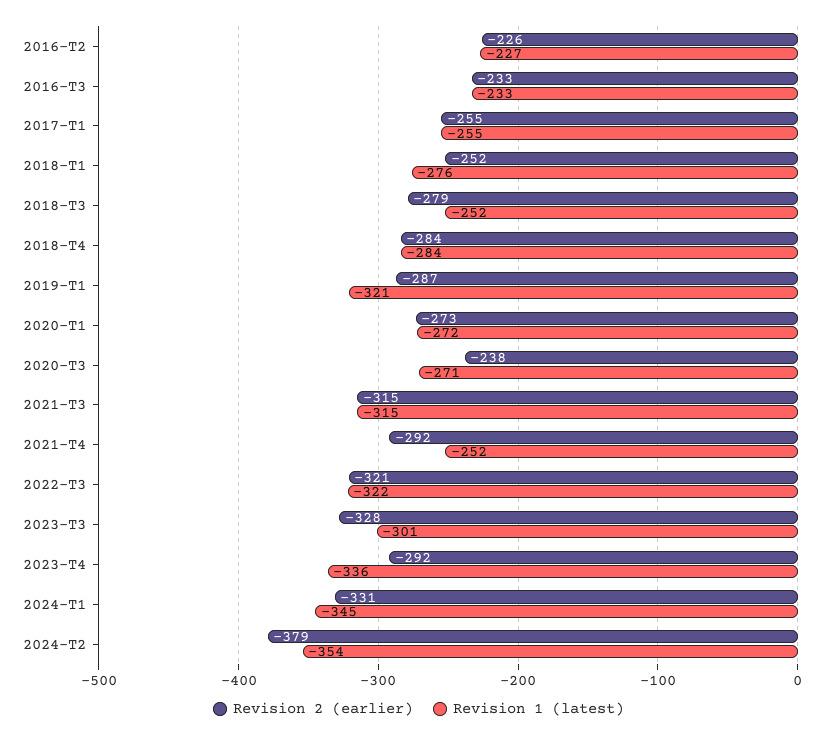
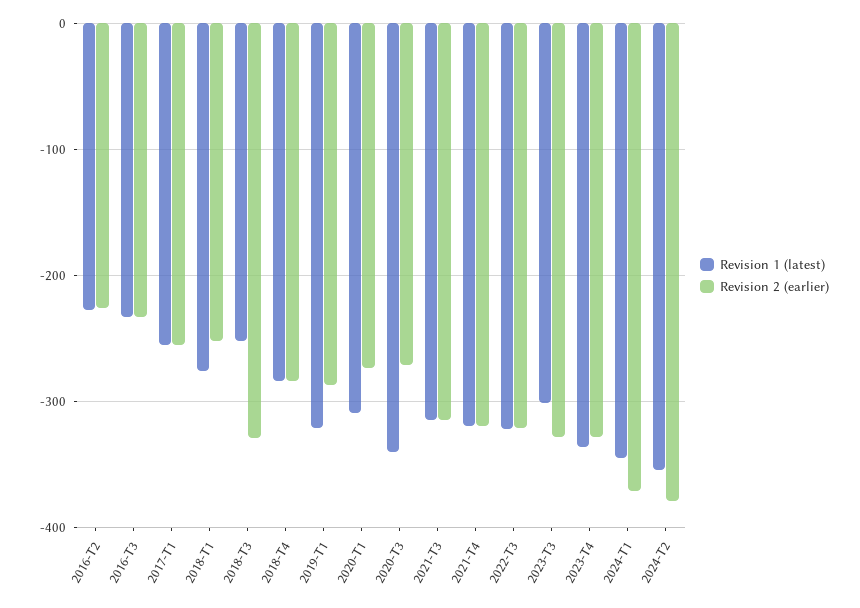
  {
    "Revision 2 (earlier)": {
      "2016-T2": -226,
      "2016-T3": -233,
      "2017-T1": -255,
      "2018-T1": -252,
-     "2018-T3": -279,
+     "2018-T3": -330,
      "2018-T4": -284,
      "2019-T1": -287,
      "2020-T1": -273,
-     "2020-T3": -238,
+     "2020-T3": -270,
      "2021-T3": -315,
-     "2021-T4": -292,
+     "2021-T4": -320,
      "2022-T3": -321,
      "2023-T3": -328,
-     "2023-T4": -292,
+     "2023-T4": -330,
-     "2024-T1": -331,
+     "2024-T1": -370,
      "2024-T2": -379
    },
    "Revision 1 (latest)": {
      "2016-T2": -227,
      "2016-T3": -233,
      "2017-T1": -255,
      "2018-T1": -276,
      "2018-T3": -252,
      "2018-T4": -284,
      "2019-T1": -321,
-     "2020-T1": -272,
+     "2020-T1": -310,
-     "2020-T3": -271,
+     "2020-T3": -340,
      "2021-T3": -315,
-     "2021-T4": -252,
+     "2021-T4": -320,
      "2022-T3": -322,
      "2023-T3": -301,
      "2023-T4": -336,
      "2024-T1": -345,
      "2024-T2": -354
    }
  }

